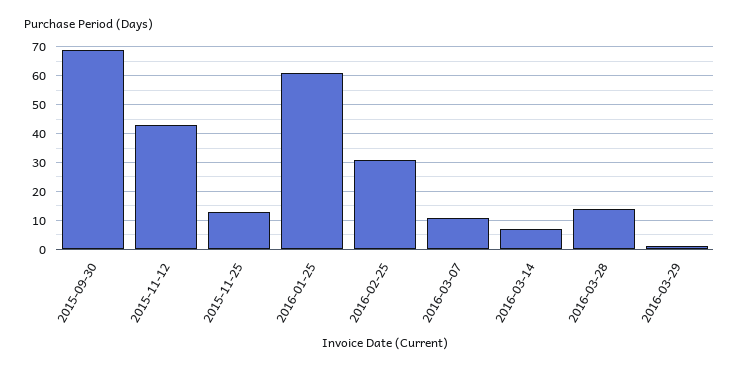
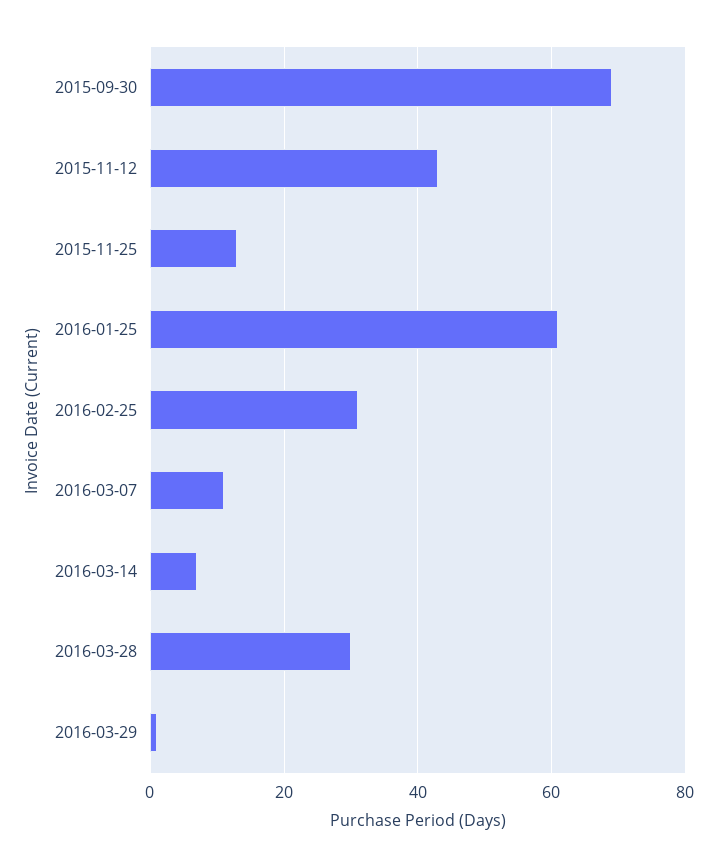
  {
    "2015-09-30": 70,
    "2015-11-12": 45,
    "2015-11-25": 15,
    "2016-01-25": 60,
    "2016-02-25": 30,
    "2016-03-07": 10,
    "2016-03-14": 5,
-   "2016-03-28": 15,
+   "2016-03-28": 30,
    "2016-03-29": 0
  }

